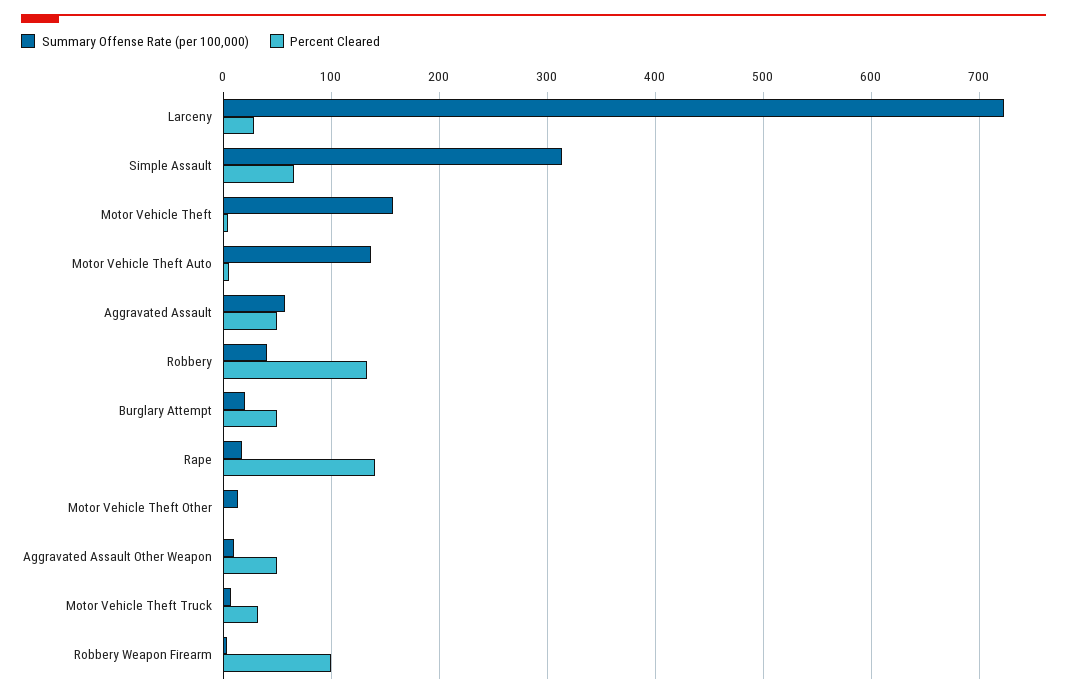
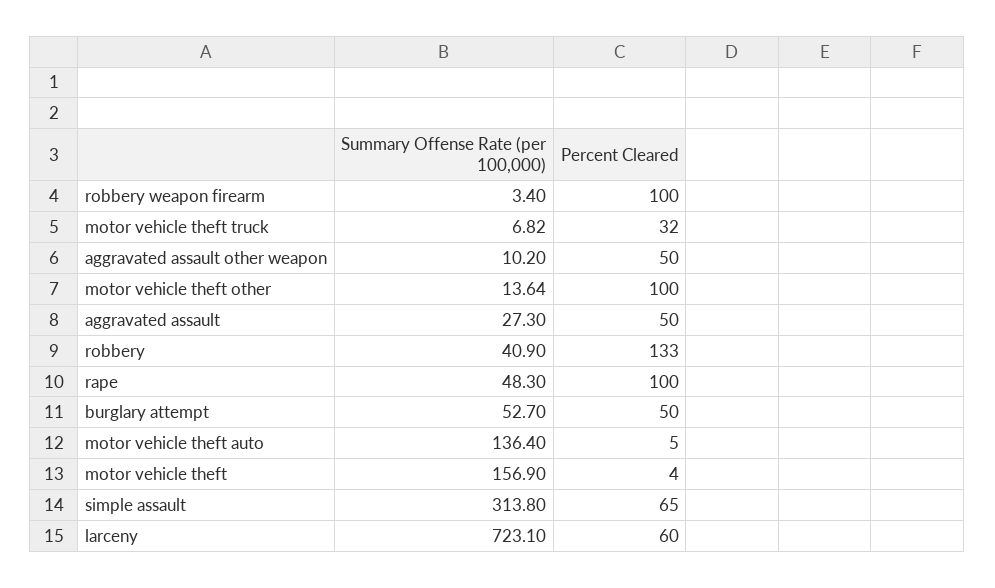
  {
    "Summary Offense Rate (per 100,000)": {
      "Larceny": 723.1,
      "Simple Assault": 313.8,
      "Motor Vehicle Theft": 156.9,
      "Motor Vehicle Theft Auto": 136.4,
-     "Aggravated Assault": 60,
+     "Aggravated Assault": 27.3,
      "Robbery": 40.9,
-     "Burglary Attempt": 20,
+     "Burglary Attempt": 52.7,
-     "Rape": 20,
+     "Rape": 48.3,
      "Motor Vehicle Theft Other": 13.64,
      "Aggravated Assault Other Weapon": 10.2,
      "Motor Vehicle Theft Truck": 6.82,
      "Robbery Weapon Firearm": 3.4
    },
    "Percent Cleared": {
-     "Larceny": 30,
+     "Larceny": 60,
      "Simple Assault": 65,
      "Motor Vehicle Theft": 4,
      "Motor Vehicle Theft Auto": 5,
      "Aggravated Assault": 50,
      "Robbery": 133,
      "Burglary Attempt": 50,
-     "Rape": 140,
+     "Rape": 100,
-     "Motor Vehicle Theft Other": 0,
+     "Motor Vehicle Theft Other": 100,
      "Aggravated Assault Other Weapon": 50,
      "Motor Vehicle Theft Truck": 32,
      "Robbery Weapon Firearm": 100
    }
  }

